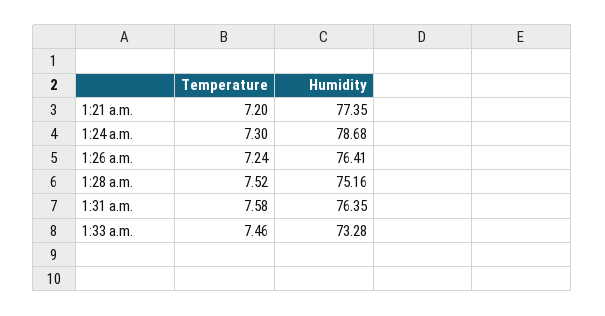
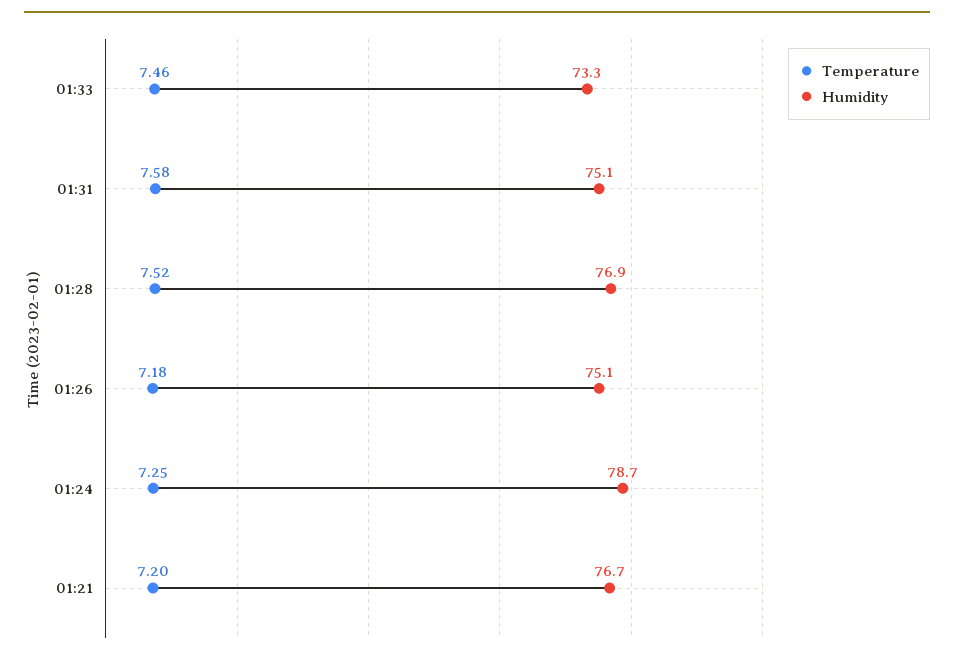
  {
    "Temperature": {
      "1:21 a.m.": 7.2,
-     "1:24 a.m.": 7.3,
+     "1:24 a.m.": 7.25,
-     "1:26 a.m.": 7.24,
+     "1:26 a.m.": 7.18,
      "1:28 a.m.": 7.52,
      "1:31 a.m.": 7.58,
      "1:33 a.m.": 7.46
    },
    "Humidity": {
-     "1:21 a.m.": 77.35,
+     "1:21 a.m.": 76.7,
      "1:24 a.m.": 78.68,
-     "1:26 a.m.": 76.41,
+     "1:26 a.m.": 75.1,
-     "1:28 a.m.": 75.16,
+     "1:28 a.m.": 76.9,
-     "1:31 a.m.": 76.35,
+     "1:31 a.m.": 75.1,
      "1:33 a.m.": 73.28
    }
  }

